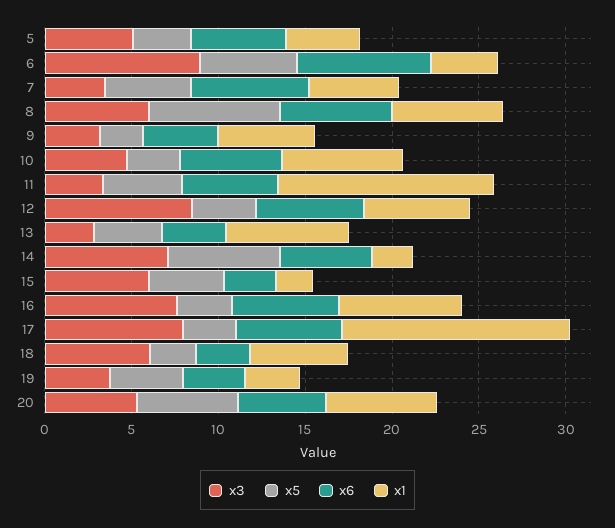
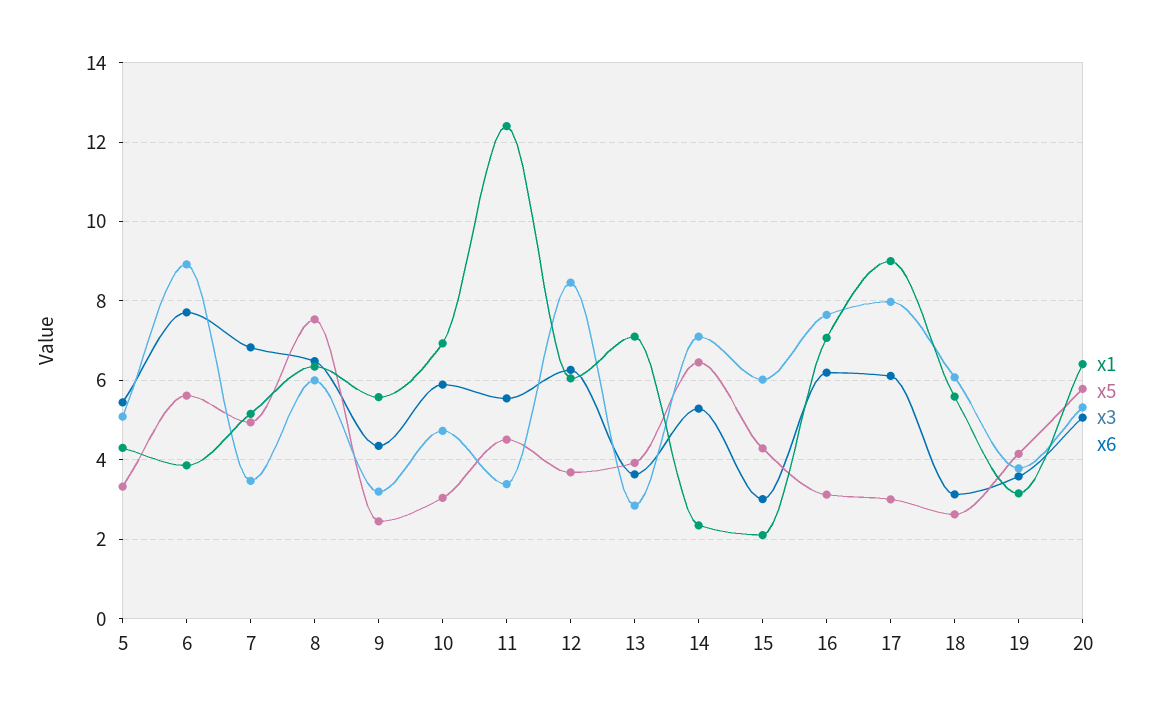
  {
    "x3": {
      "5": 5,
      "6": 9,
      "7": 3.4,
      "8": 6,
      "9": 3.2,
      "10": 4.8,
      "11": 3.4,
      "12": 8.4,
      "13": 2.8,
      "14": 7.2,
      "15": 6,
      "16": 7.6,
      "17": 8,
      "18": 6,
      "19": 3.8,
      "20": 5.4
    },
    "x5": {
      "5": 3.4,
      "6": 5.6,
      "7": 5,
      "8": 7.6,
      "9": 2.4,
      "10": 3,
      "11": 4.6,
      "12": 3.6,
      "13": 4,
      "14": 6.4,
      "15": 4.2,
      "16": 3.2,
      "17": 3,
      "18": 2.6,
      "19": 4.2,
      "20": 5.8
    },
    "x6": {
      "5": 5.4,
      "6": 7.8,
      "7": 6.8,
      "8": 6.4,
      "9": 4.4,
      "10": 5.8,
      "11": 5.6,
      "12": 6.2,
      "13": 3.6,
      "14": 5.2,
      "15": 3,
      "16": 6.2,
      "17": 6.2,
      "18": 3.2,
      "19": 3.6,
      "20": 5
    },
    "x1": {
      "5": 4.4,
      "6": 3.8,
      "7": 5.2,
      "8": 6.4,
      "9": 5.6,
      "10": 7,
      "11": 12.4,
      "12": 6,
      "13": 7.2,
      "14": 2.4,
      "15": 2.2,
      "16": 7,
-     "17": 13,
+     "17": 9,
      "18": 5.6,
      "19": 3.2,
      "20": 6.4
    }
  }

